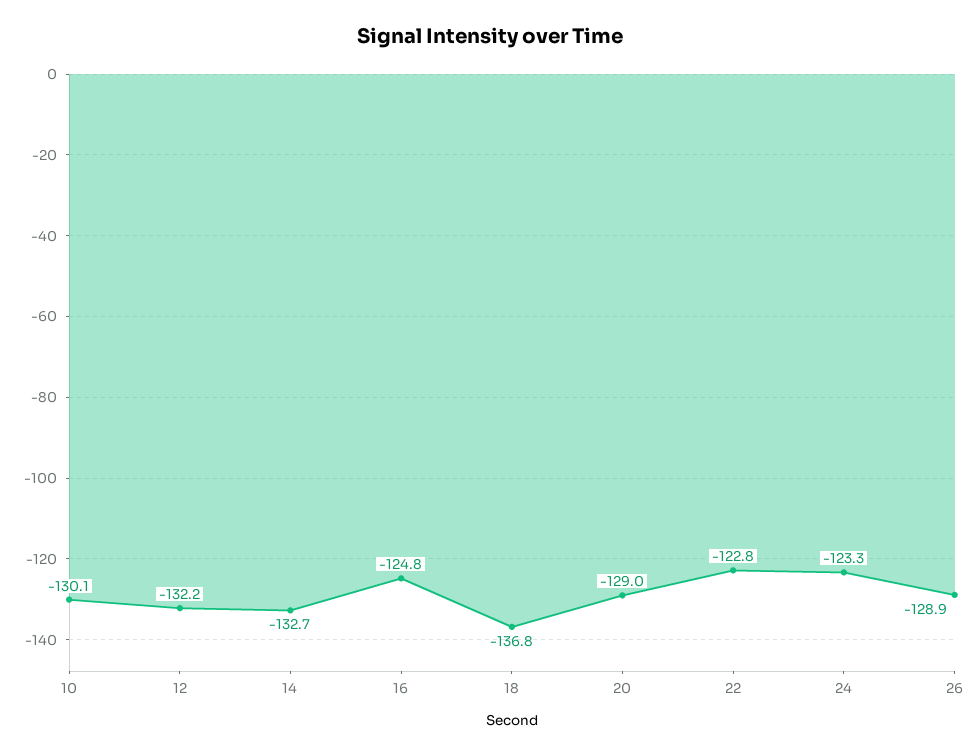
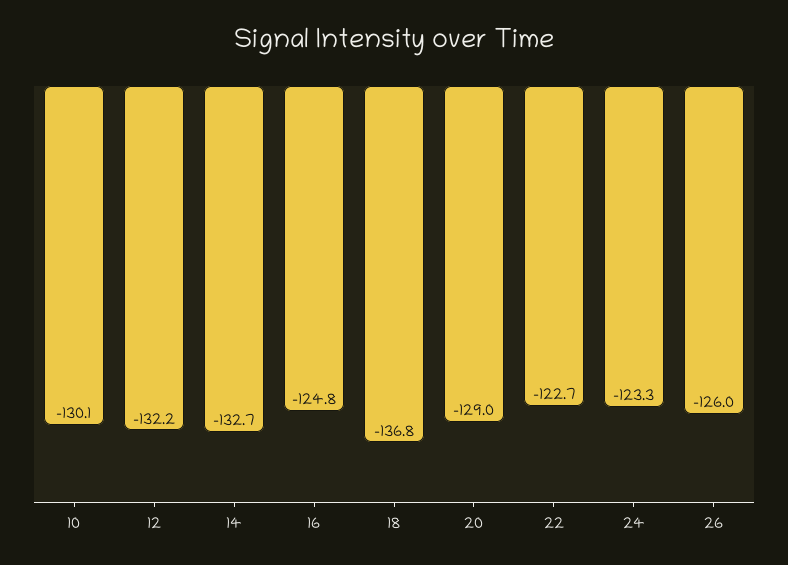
  {
    "10": -130.1,
    "12": -132.2,
    "14": -132.7,
    "16": -124.8,
    "18": -136.8,
    "20": -129,
-   "22": -122.8,
+   "22": -122.7,
    "24": -123.3,
-   "26": -128.9
+   "26": -126
  }

